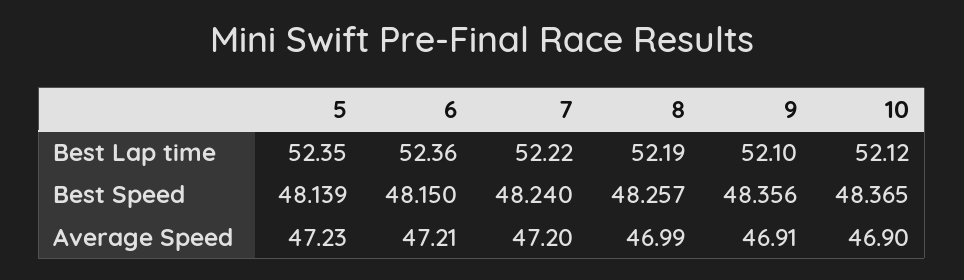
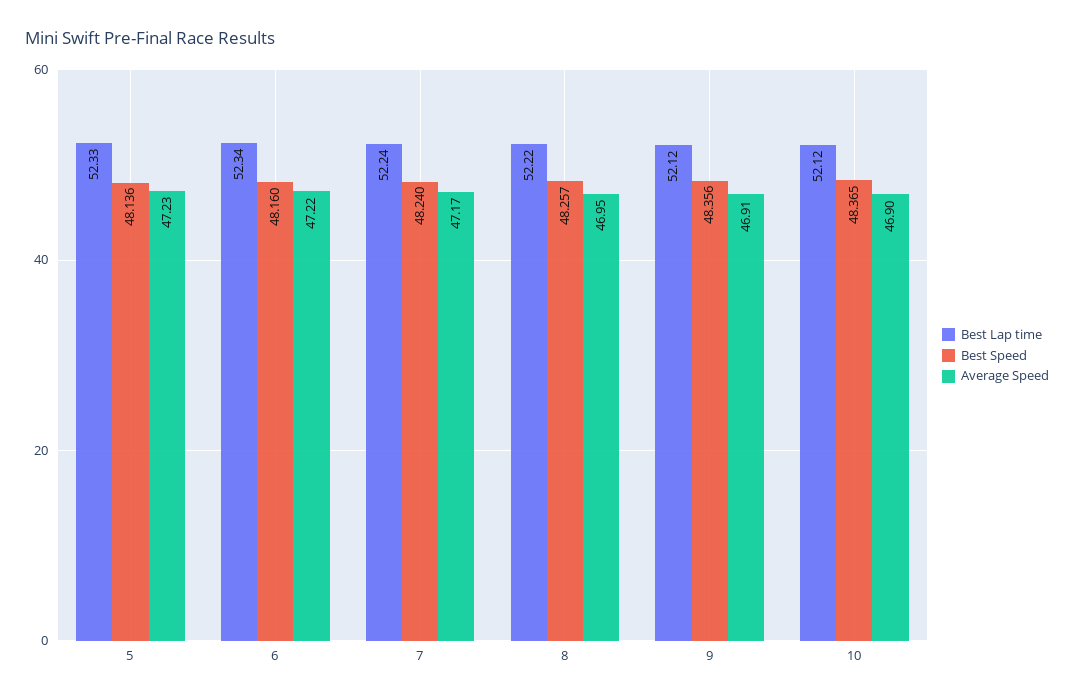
  {
    "Best Lap time": {
-     "5": 52.35,
+     "5": 52.33,
-     "6": 52.36,
+     "6": 52.34,
-     "7": 52.22,
+     "7": 52.24,
-     "8": 52.19,
+     "8": 52.22,
-     "9": 52.1,
+     "9": 52.12,
      "10": 52.12
    },
    "Best Speed": {
-     "5": 48.139,
+     "5": 48.136,
-     "6": 48.15,
+     "6": 48.16,
      "7": 48.24,
      "8": 48.257,
      "9": 48.356,
      "10": 48.365
    },
    "Average Speed": {
      "5": 47.23,
-     "6": 47.21,
+     "6": 47.22,
-     "7": 47.2,
+     "7": 47.17,
-     "8": 46.99,
+     "8": 46.95,
      "9": 46.91,
      "10": 46.9
    }
  }

